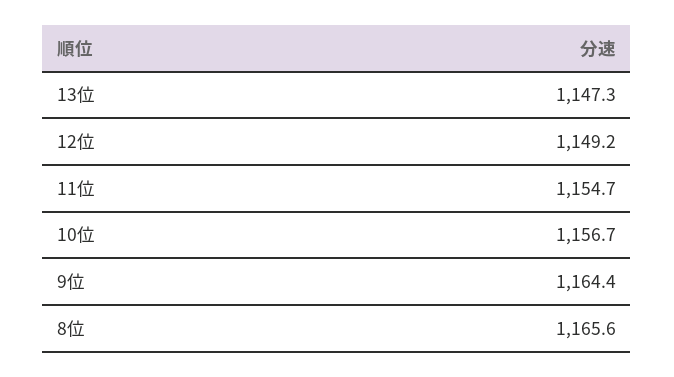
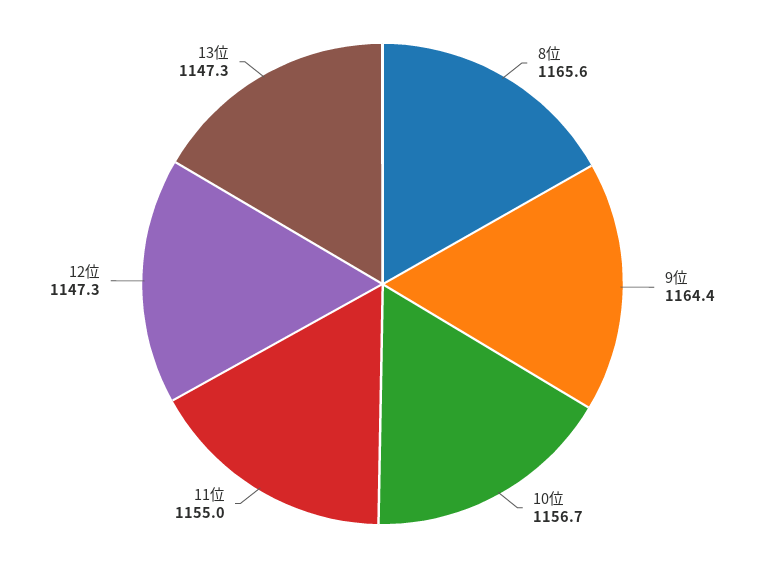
  {
    "13位": 1147.3,
-   "12位": 1149.2,
+   "12位": 1147.3,
-   "11位": 1154.7,
+   "11位": 1155,
    "10位": 1156.7,
    "9位": 1164.4,
    "8位": 1165.6
  }

